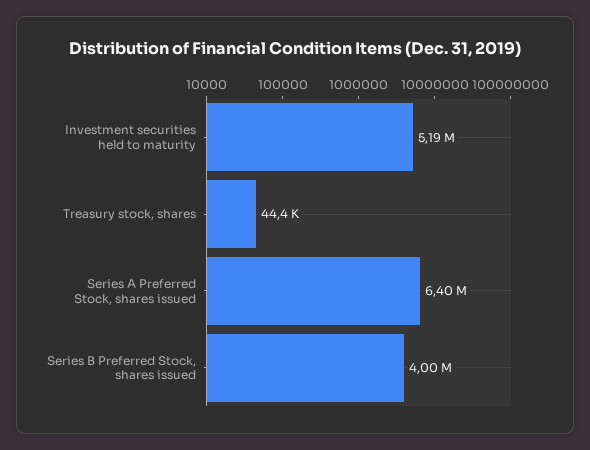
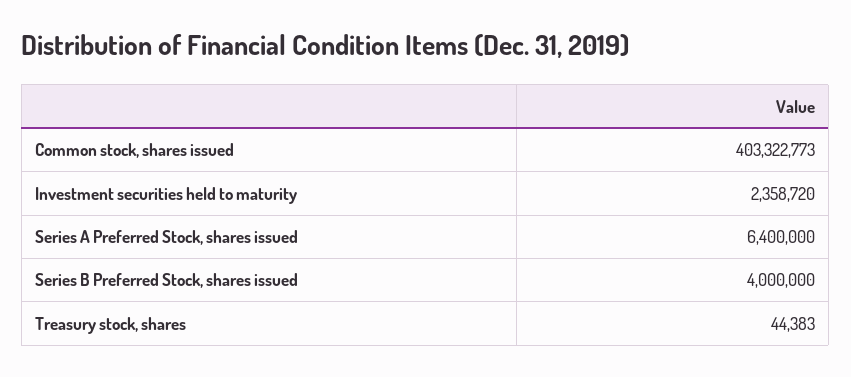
  {
-   "Investment securities held to maturity": 5190000,
+   "Investment securities held to maturity": 2358720,
    "Treasury stock, shares": 44383,
    "Series A Preferred Stock, shares issued": 6400000,
-   "Series B Preferred Stock, shares issued": 4000000
+   "Series B Preferred Stock, shares issued": 4000000,
+   "Common stock, shares issued": 403322773
  }

